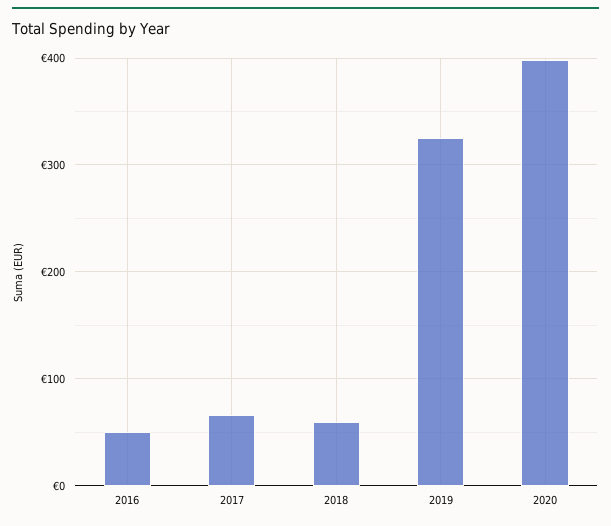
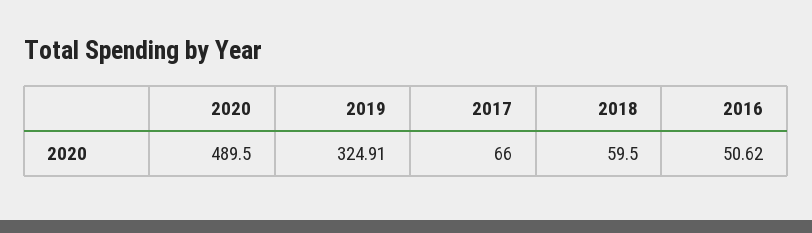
  {
    "2016": 50.62,
    "2017": 66,
    "2018": 59.5,
    "2019": 324.91,
-   "2020": 400
+   "2020": 489.5
  }

